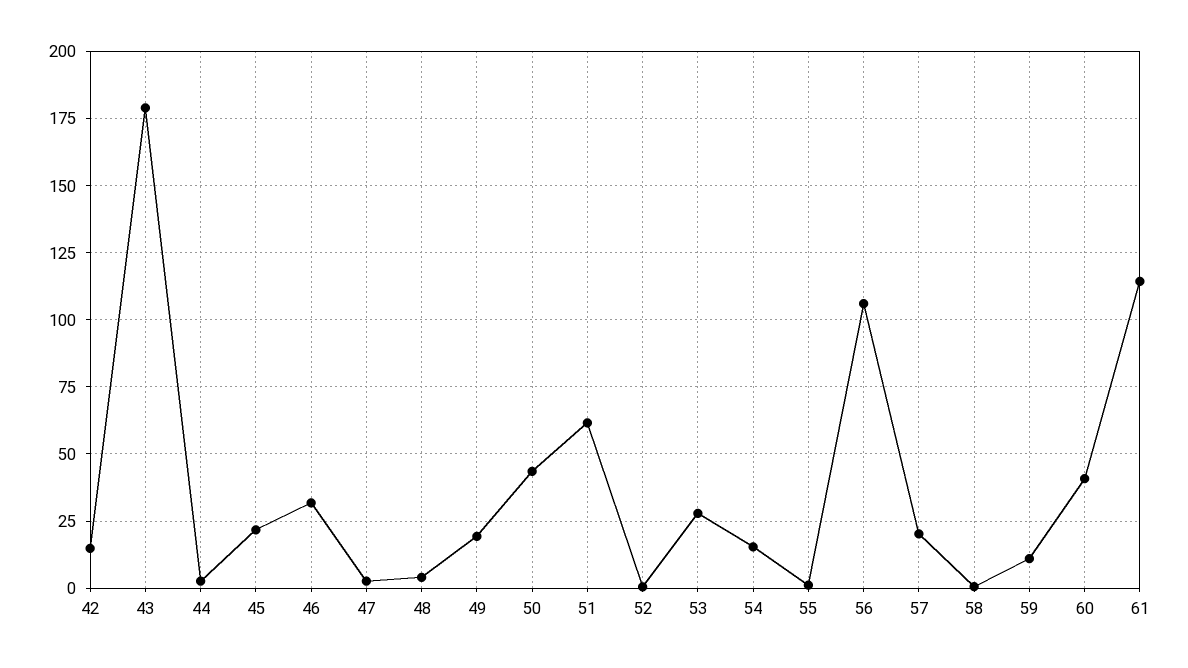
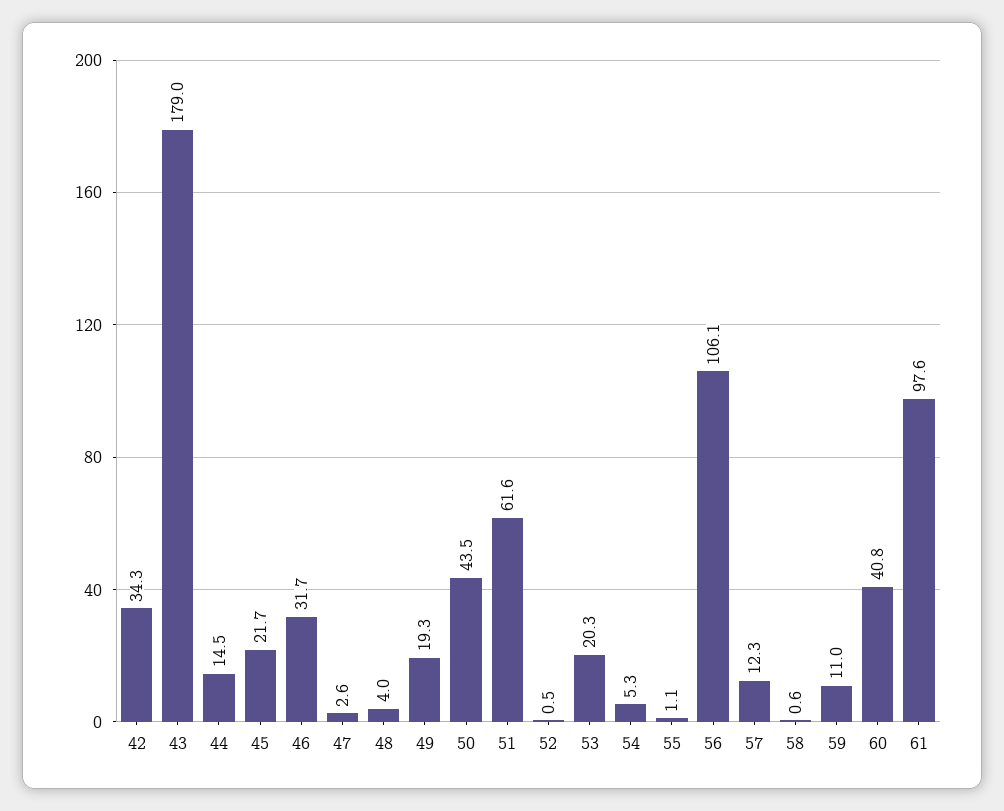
  {
-   "42": 15,
+   "42": 34.3,
    "43": 179,
-   "44": 2.5,
+   "44": 14.5,
    "45": 21.7,
    "46": 31.7,
    "47": 2.6,
    "48": 4,
    "49": 19.3,
    "50": 43.5,
    "51": 61.6,
    "52": 0.5,
-   "53": 27.5,
+   "53": 20.3,
-   "54": 15,
+   "54": 5.3,
    "55": 1.1,
    "56": 106.1,
-   "57": 20,
+   "57": 12.3,
    "58": 0.6,
    "59": 11,
    "60": 40.8,
-   "61": 115
+   "61": 97.6
  }

